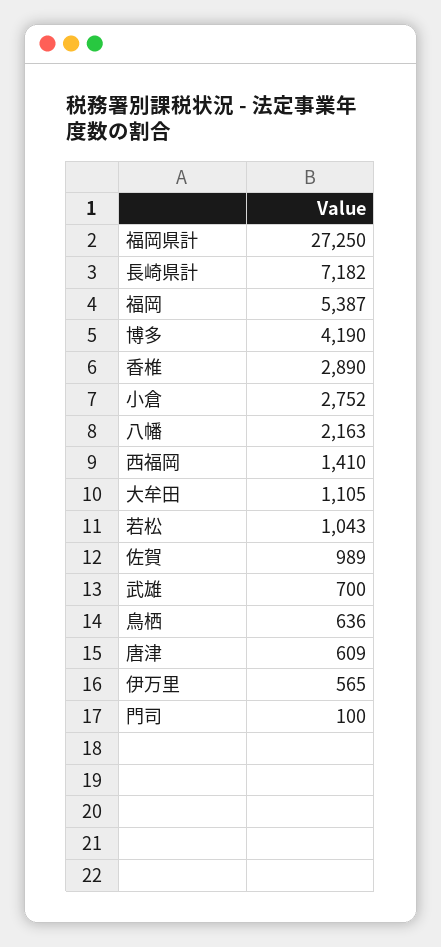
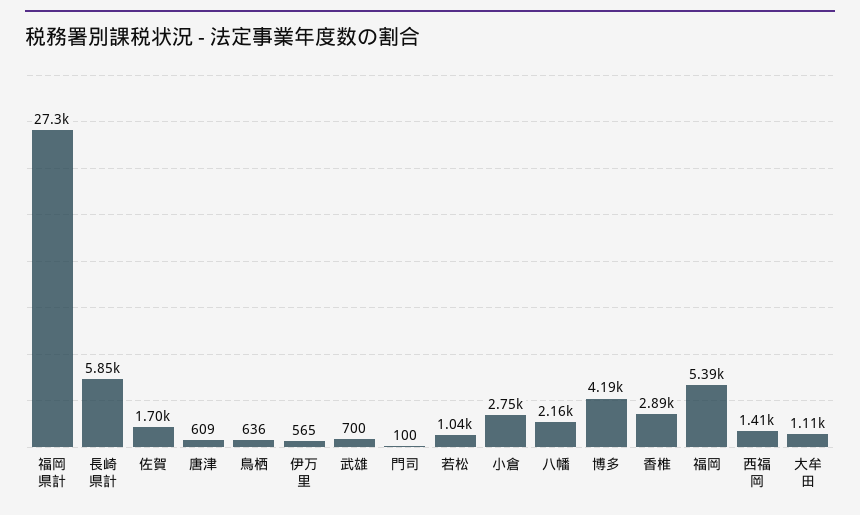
  {
    "福岡県計": 27250,
-   "長崎県計": 7182,
+   "長崎県計": 5850,
    "福岡": 5387,
    "博多": 4190,
    "香椎": 2890,
    "小倉": 2752,
    "八幡": 2163,
    "西福岡": 1410,
    "大牟田": 1105,
    "若松": 1043,
-   "佐賀": 989,
+   "佐賀": 1700,
    "武雄": 700,
    "鳥栖": 636,
    "唐津": 609,
    "伊万里": 565,
    "門司": 100
  }

